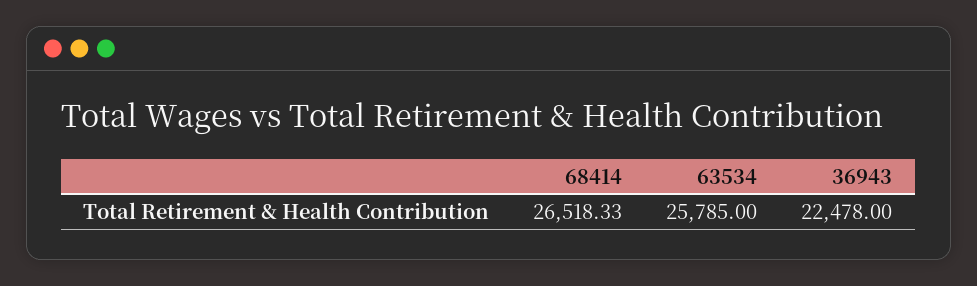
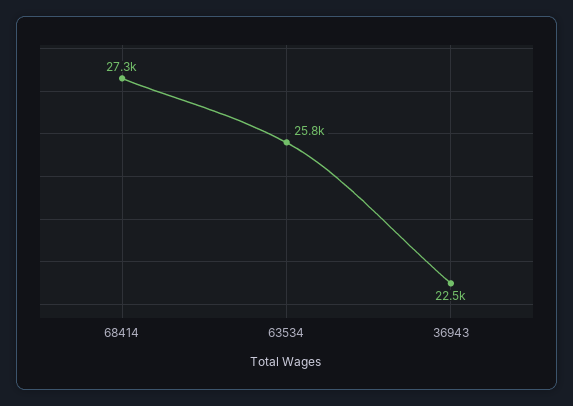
  {
-   "68414": 26518.33,
+   "68414": 27300,
    "63534": 25785,
    "36943": 22478
  }

